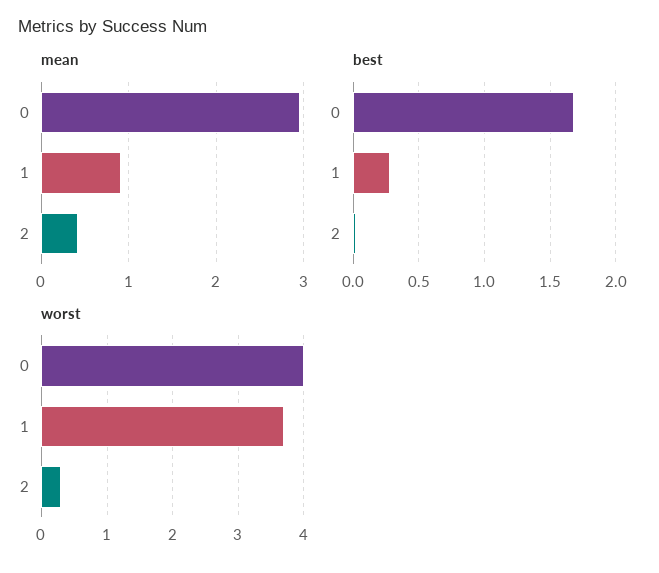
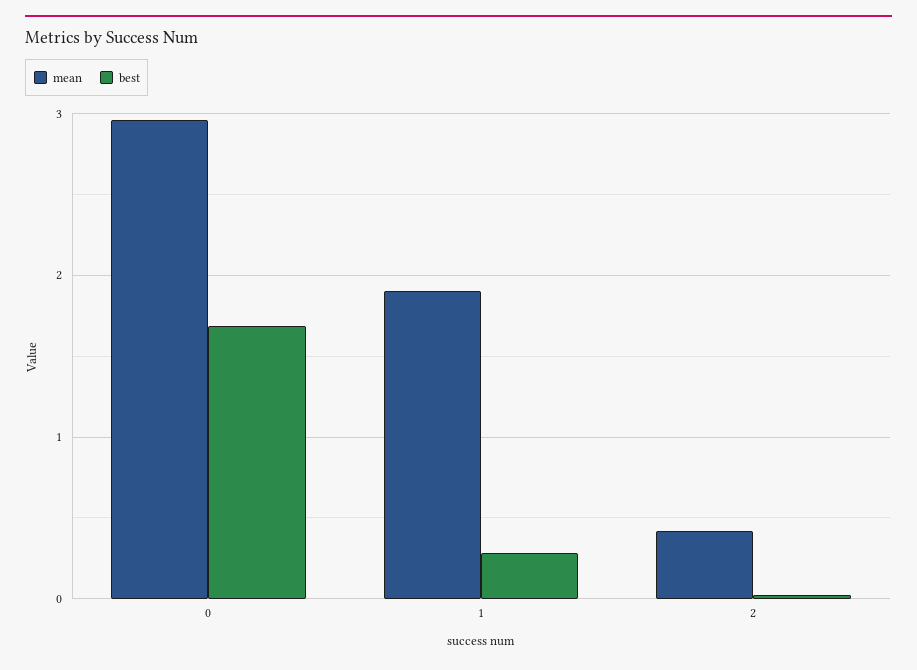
  {
    "mean": {
      "0": 3,
-     "1": 0.9,
+     "1": 1.9,
      "2": 0.4
    },
    "best": {
      "0": 1.7,
      "1": 0.3,
      "2": 0
-   },
+   }
-   "worst": {
-     "0": 4,
-     "1": 3.7,
-     "2": 0.3
-   }
  }

